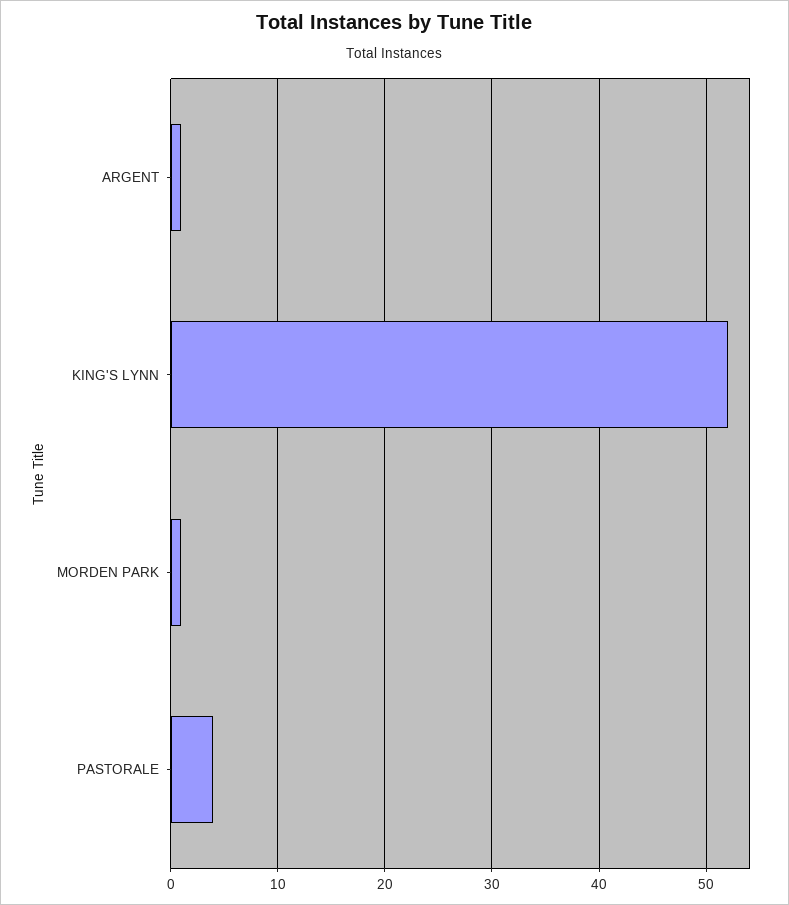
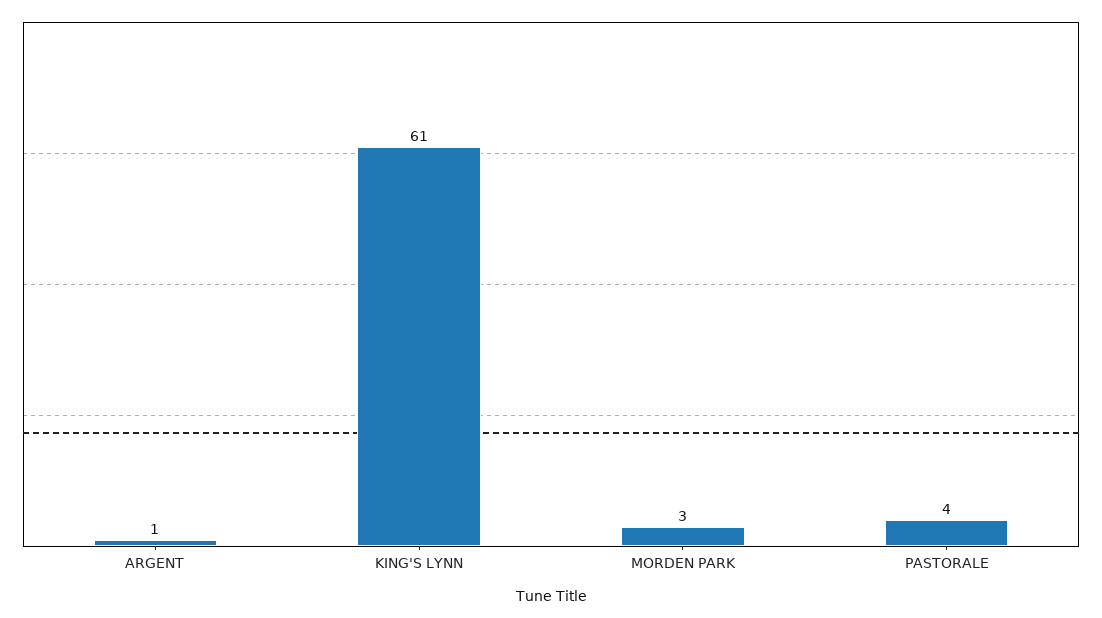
  {
    "ARGENT": 1,
-   "KING'S LYNN": 52,
+   "KING'S LYNN": 61,
-   "MORDEN PARK": 1,
+   "MORDEN PARK": 3,
    "PASTORALE": 4
  }

